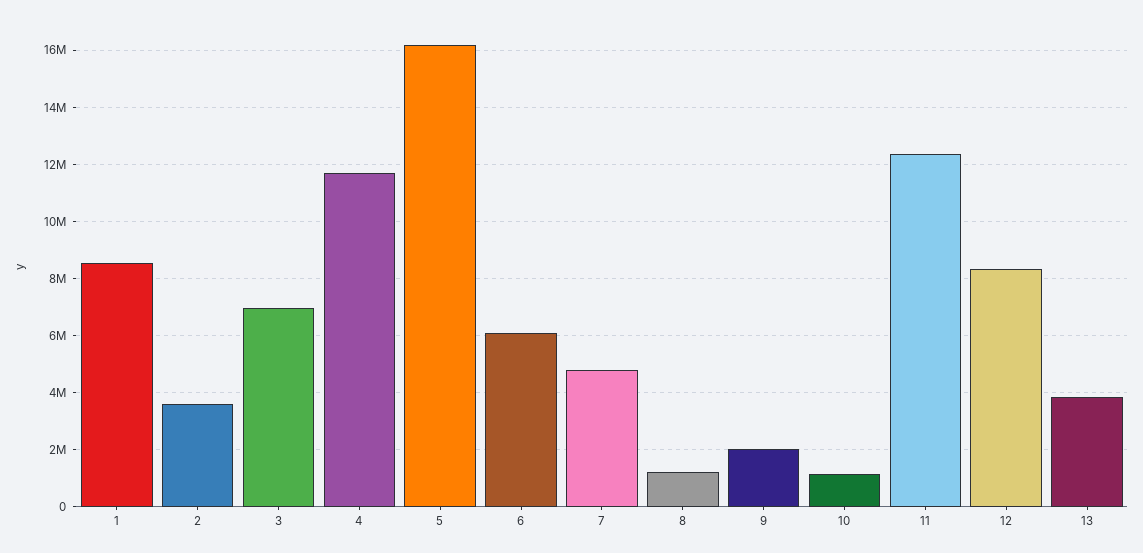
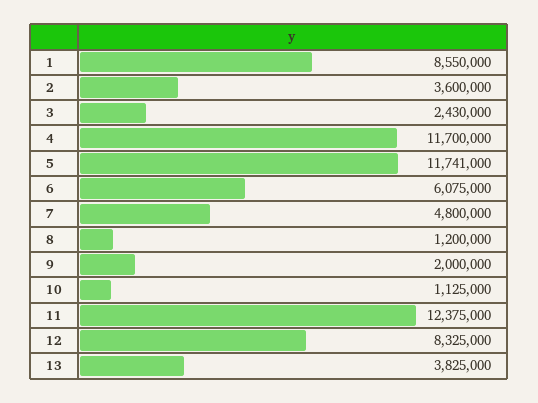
  {
    "1": 8550000,
    "2": 3600000,
-   "3": 7000000,
+   "3": 2430000,
    "4": 11700000,
-   "5": 16250000,
+   "5": 11741000,
    "6": 6075000,
    "7": 4800000,
    "8": 1200000,
    "9": 2000000,
    "10": 1125000,
    "11": 12375000,
    "12": 8325000,
    "13": 3825000
  }

